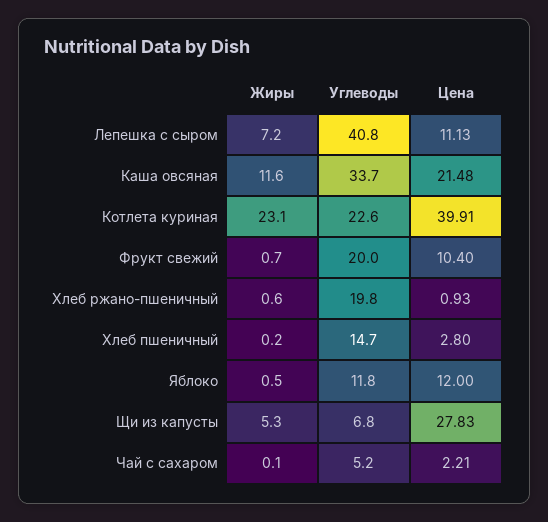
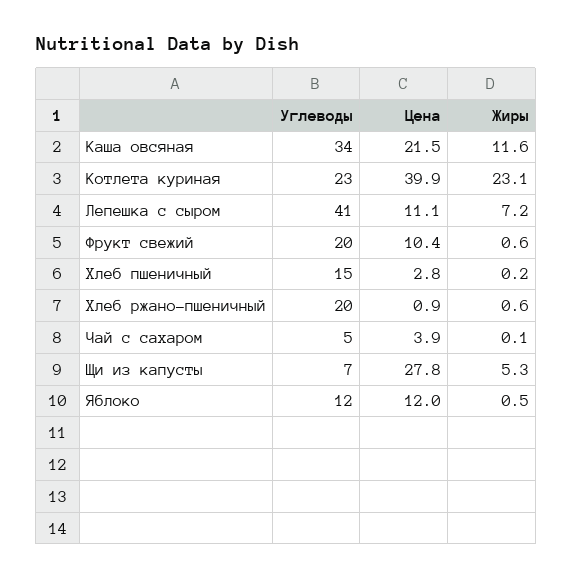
  {
    "Жиры": {
      "Лепешка с сыром": 7.2,
      "Каша овсяная": 11.6,
      "Котлета куриная": 23.1,
-     "Фрукт свежий": 0.7,
+     "Фрукт свежий": 0.6,
      "Хлеб ржано-пшеничный": 0.6,
      "Хлеб пшеничный": 0.2,
      "Яблоко": 0.5,
      "Щи из капусты": 5.3,
      "Чай с сахаром": 0.1
    },
    "Углеводы": {
      "Лепешка с сыром": 40.8,
      "Каша овсяная": 33.7,
      "Котлета куриная": 22.6,
      "Фрукт свежий": 20,
      "Хлеб ржано-пшеничный": 19.8,
      "Хлеб пшеничный": 14.7,
      "Яблоко": 11.8,
      "Щи из капусты": 6.8,
      "Чай с сахаром": 5.2
    },
    "Цена": {
      "Лепешка с сыром": 11.13,
      "Каша овсяная": 21.48,
      "Котлета куриная": 39.91,
      "Фрукт свежий": 10.4,
      "Хлеб ржано-пшеничный": 0.93,
      "Хлеб пшеничный": 2.8,
      "Яблоко": 12,
      "Щи из капусты": 27.83,
-     "Чай с сахаром": 2.21
+     "Чай с сахаром": 3.9
    }
  }

